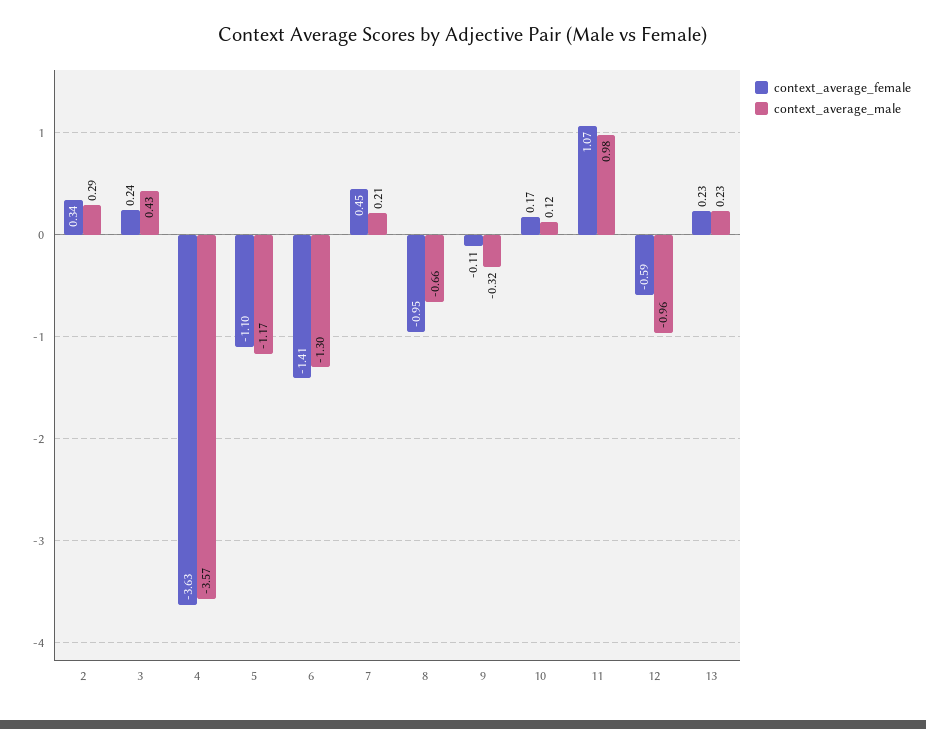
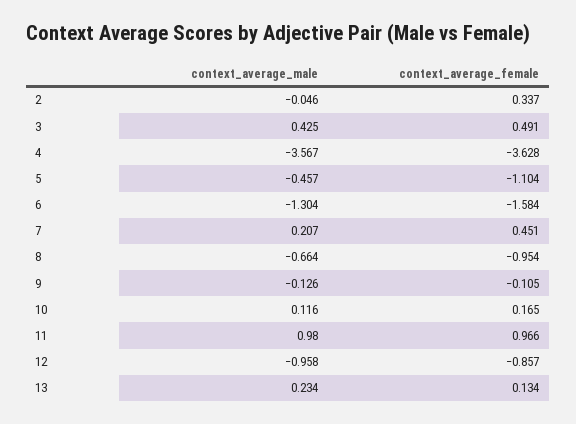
  {
    "context_average_female": {
      "2": 0.337,
-     "3": 0.24,
+     "3": 0.491,
      "4": -3.628,
      "5": -1.104,
-     "6": -1.41,
+     "6": -1.584,
      "7": 0.451,
      "8": -0.954,
      "9": -0.105,
      "10": 0.165,
-     "11": 1.07,
+     "11": 0.966,
-     "12": -0.59,
+     "12": -0.857,
-     "13": 0.23
+     "13": 0.134
    },
    "context_average_male": {
-     "2": 0.29,
+     "2": -0.046,
      "3": 0.425,
      "4": -3.567,
-     "5": -1.17,
+     "5": -0.457,
      "6": -1.304,
      "7": 0.207,
      "8": -0.664,
-     "9": -0.32,
+     "9": -0.126,
      "10": 0.116,
      "11": 0.98,
      "12": -0.958,
      "13": 0.234
    }
  }

